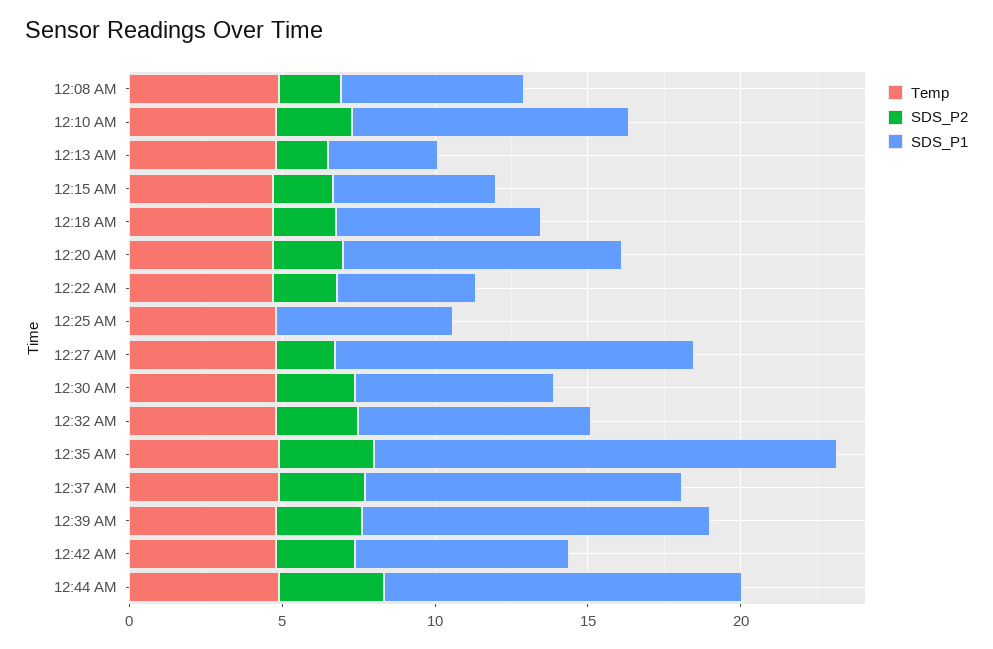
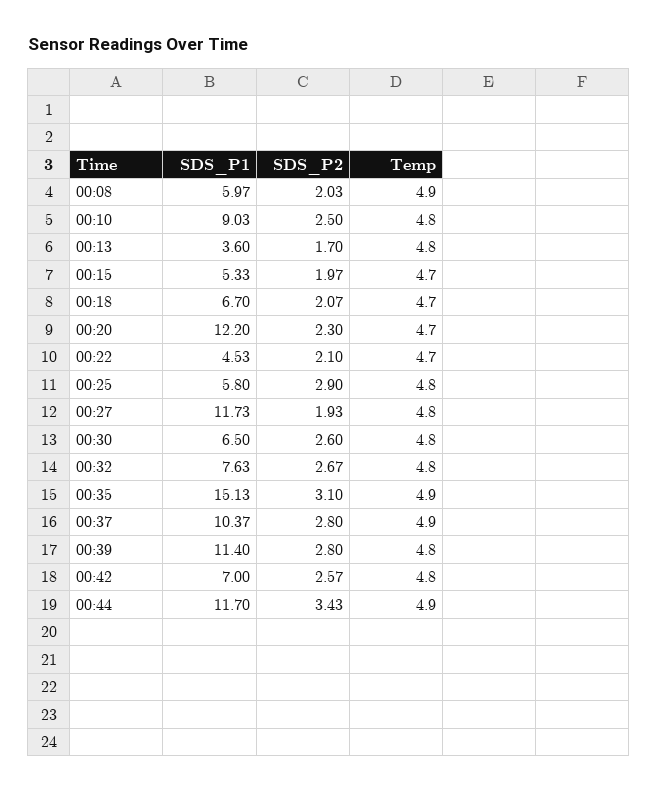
  {
    "Temp": {
      "12:08 AM": 4.9,
      "12:10 AM": 4.8,
      "12:13 AM": 4.8,
      "12:15 AM": 4.7,
      "12:18 AM": 4.7,
      "12:20 AM": 4.7,
      "12:22 AM": 4.7,
      "12:25 AM": 4.8,
      "12:27 AM": 4.8,
      "12:30 AM": 4.8,
      "12:32 AM": 4.8,
      "12:35 AM": 4.9,
      "12:37 AM": 4.9,
      "12:39 AM": 4.8,
      "12:42 AM": 4.8,
      "12:44 AM": 4.9
    },
    "SDS_P2": {
      "12:08 AM": 2.03,
      "12:10 AM": 2.5,
      "12:13 AM": 1.7,
      "12:15 AM": 1.97,
      "12:18 AM": 2.07,
      "12:20 AM": 2.3,
      "12:22 AM": 2.1,
-     "12:25 AM": 0,
+     "12:25 AM": 2.9,
      "12:27 AM": 1.93,
      "12:30 AM": 2.6,
      "12:32 AM": 2.67,
      "12:35 AM": 3.1,
      "12:37 AM": 2.8,
      "12:39 AM": 2.8,
      "12:42 AM": 2.57,
      "12:44 AM": 3.43
    },
    "SDS_P1": {
      "12:08 AM": 5.97,
      "12:10 AM": 9.03,
      "12:13 AM": 3.6,
      "12:15 AM": 5.33,
      "12:18 AM": 6.7,
-     "12:20 AM": 9,
+     "12:20 AM": 12.2,
      "12:22 AM": 4.53,
      "12:25 AM": 5.8,
      "12:27 AM": 11.73,
      "12:30 AM": 6.5,
      "12:32 AM": 7.63,
      "12:35 AM": 15.13,
      "12:37 AM": 10.37,
      "12:39 AM": 11.4,
      "12:42 AM": 7,
      "12:44 AM": 11.7
    }
  }

